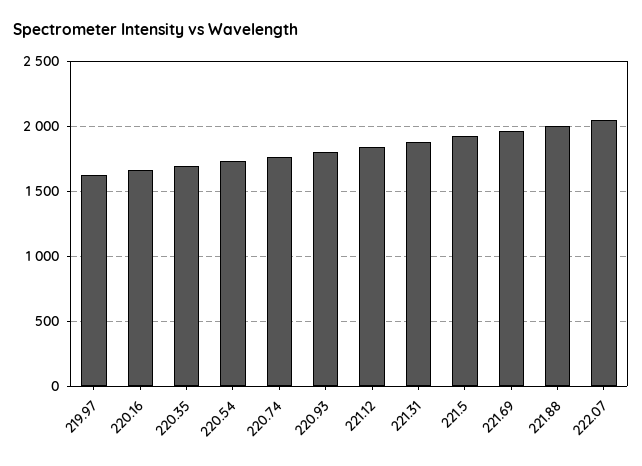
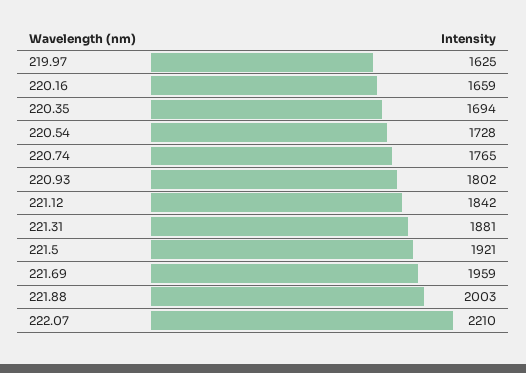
  {
    "219.97": 1625,
    "220.16": 1659,
    "220.35": 1694,
    "220.54": 1728,
    "220.74": 1765,
    "220.93": 1802,
    "221.12": 1842,
    "221.31": 1881,
    "221.5": 1921,
    "221.69": 1959,
    "221.88": 2003,
-   "222.07": 2050
+   "222.07": 2210
  }

